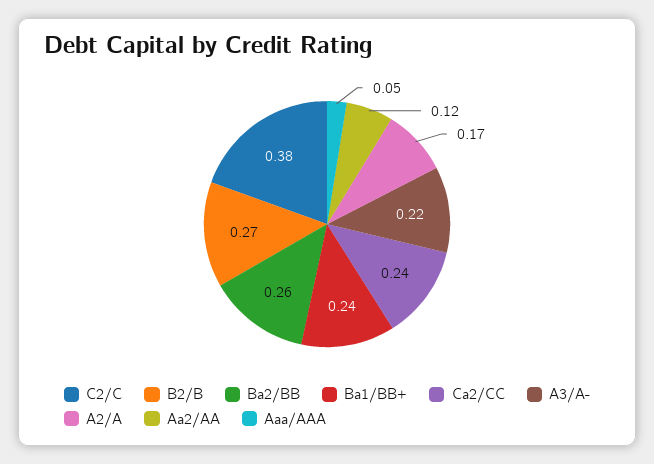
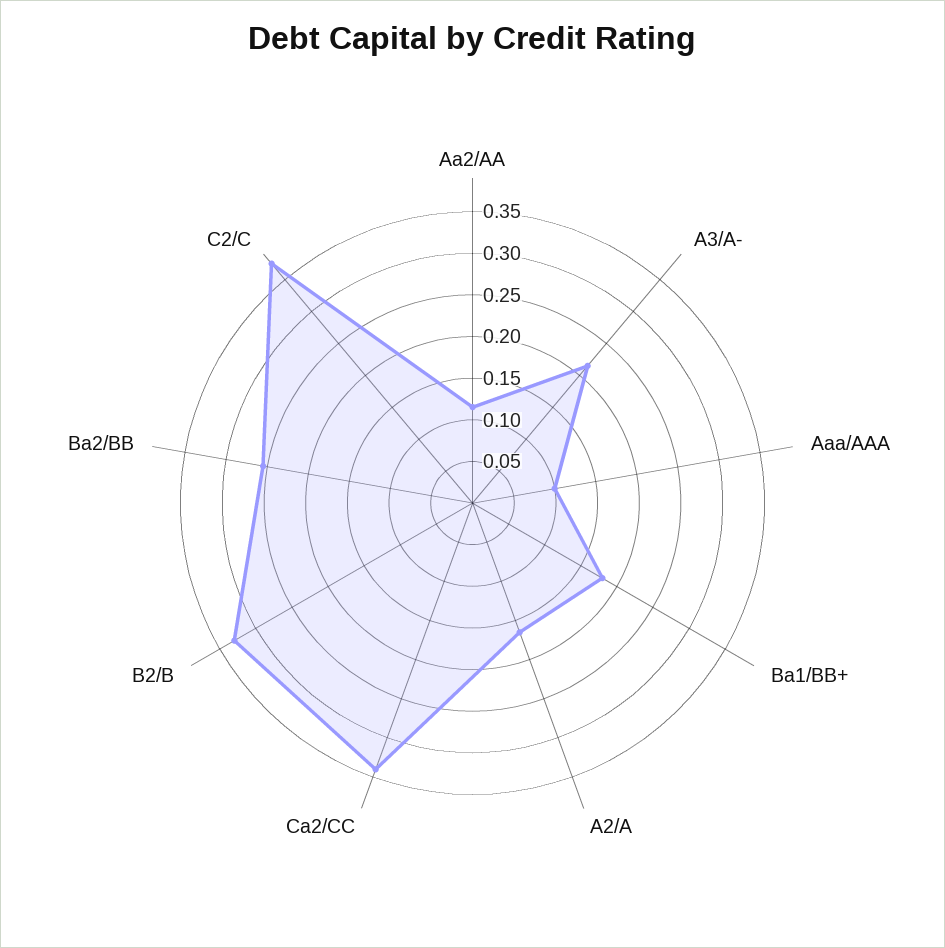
  {
    "C2/C": 0.38,
-   "B2/B": 0.27,
+   "B2/B": 0.33,
    "Ba2/BB": 0.26,
-   "Ba1/BB+": 0.24,
+   "Ba1/BB+": 0.18,
-   "Ca2/CC": 0.24,
+   "Ca2/CC": 0.34,
    "A3/A-": 0.22,
    "A2/A": 0.17,
    "Aa2/AA": 0.12,
-   "Aaa/AAA": 0.05
+   "Aaa/AAA": 0.1
  }

